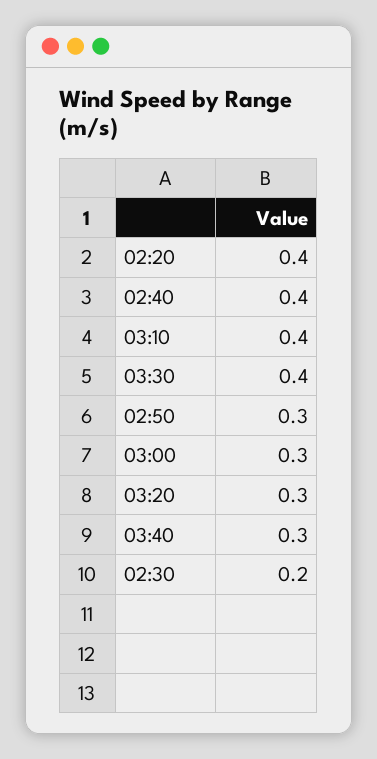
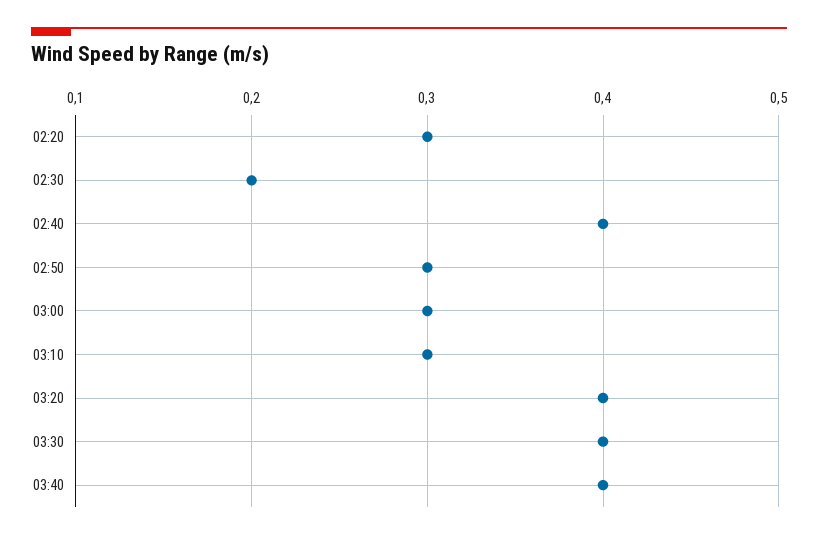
  {
-   "02:20": 0.4,
+   "02:20": 0.3,
    "02:40": 0.4,
-   "03:10": 0.4,
+   "03:10": 0.3,
    "03:30": 0.4,
    "02:50": 0.3,
    "03:00": 0.3,
-   "03:20": 0.3,
+   "03:20": 0.4,
-   "03:40": 0.3,
+   "03:40": 0.4,
    "02:30": 0.2
  }

